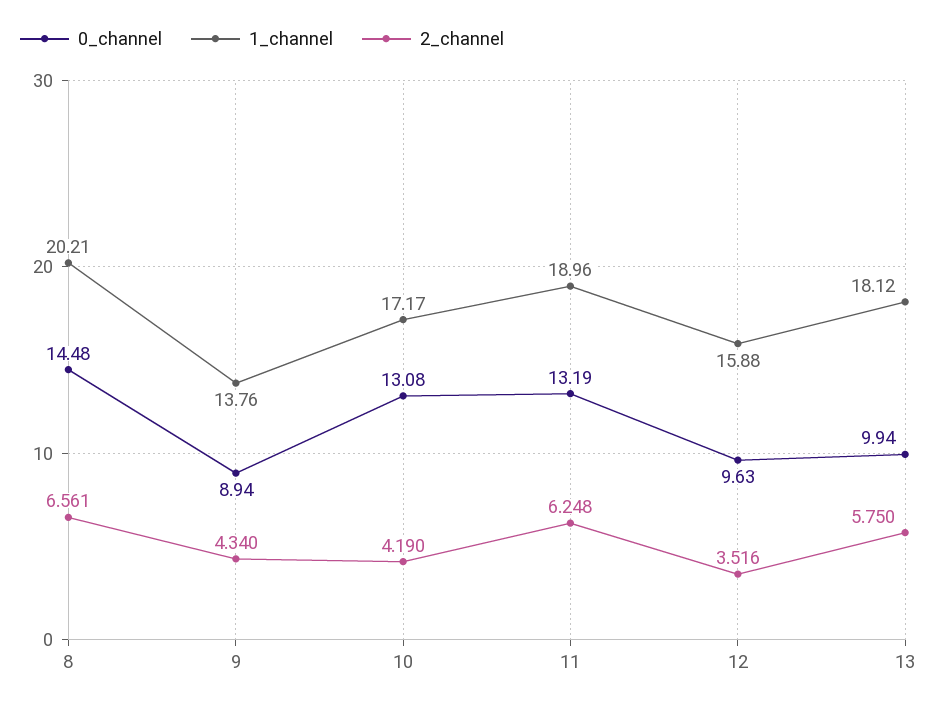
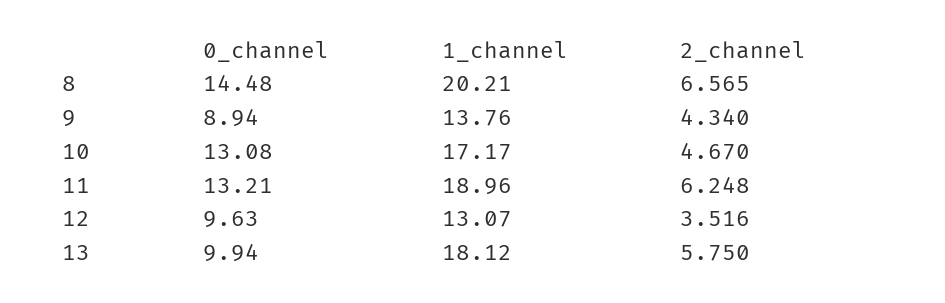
  {
    "0_channel": {
      "8": 14.48,
      "9": 8.94,
      "10": 13.08,
-     "11": 13.19,
+     "11": 13.21,
      "12": 9.63,
      "13": 9.94
    },
    "1_channel": {
      "8": 20.21,
      "9": 13.76,
      "10": 17.17,
      "11": 18.96,
-     "12": 15.88,
+     "12": 13.07,
      "13": 18.12
    },
    "2_channel": {
-     "8": 6.561,
+     "8": 6.565,
      "9": 4.34,
-     "10": 4.19,
+     "10": 4.67,
      "11": 6.248,
      "12": 3.516,
      "13": 5.75
    }
  }

